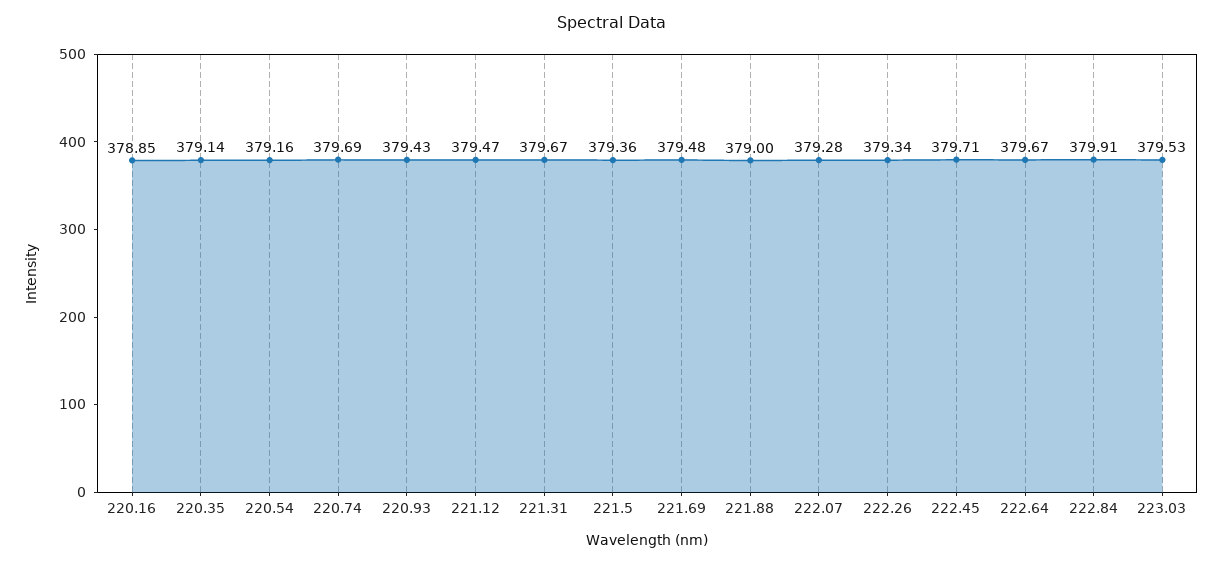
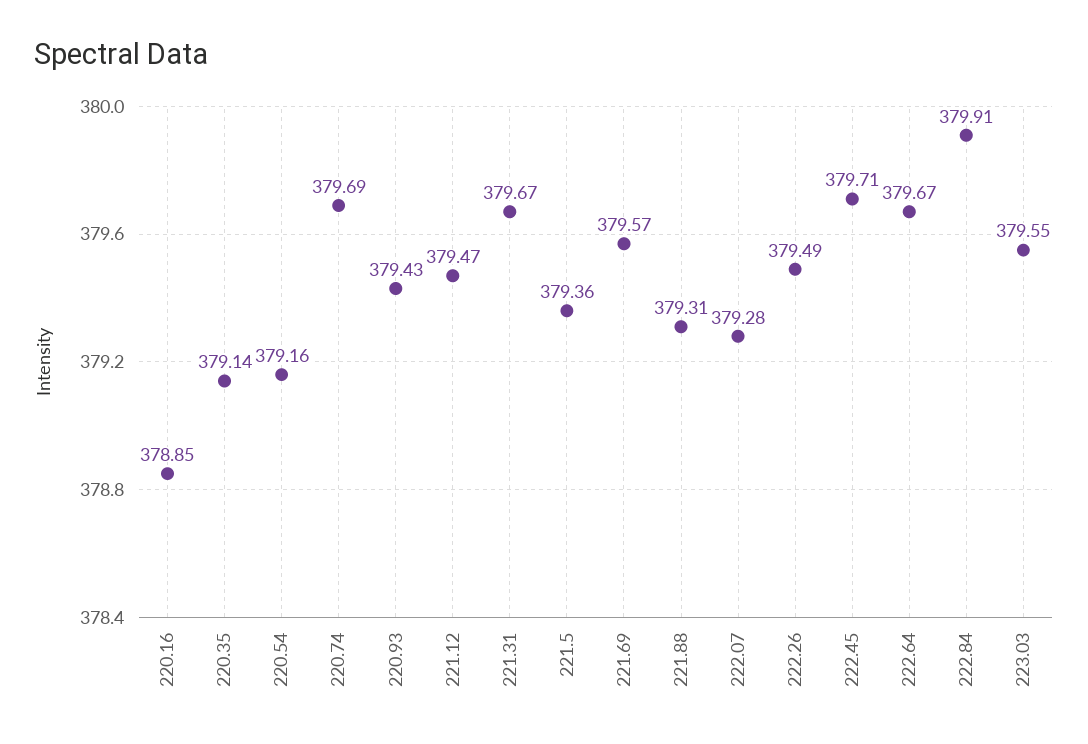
  {
    "220.16": 378.85,
    "220.35": 379.14,
    "220.54": 379.16,
    "220.74": 379.69,
    "220.93": 379.43,
    "221.12": 379.47,
    "221.31": 379.67,
    "221.5": 379.36,
-   "221.69": 379.48,
+   "221.69": 379.57,
-   "221.88": 379,
+   "221.88": 379.31,
    "222.07": 379.28,
-   "222.26": 379.34,
+   "222.26": 379.49,
    "222.45": 379.71,
    "222.64": 379.67,
    "222.84": 379.91,
-   "223.03": 379.53
+   "223.03": 379.55
  }

